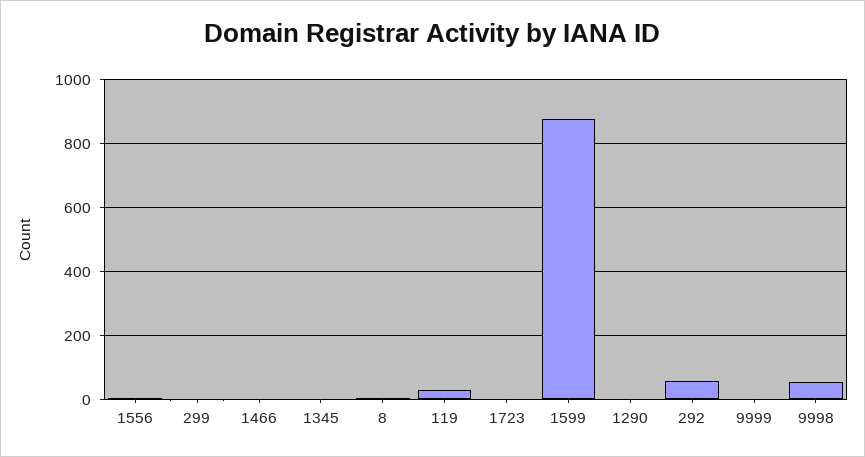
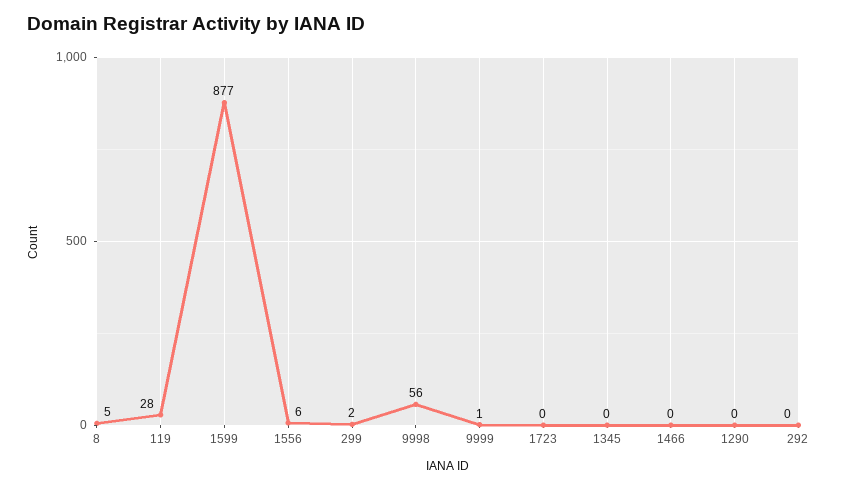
  {
    "1556": 6,
    "299": 2,
    "1466": 0,
    "1345": 0,
    "8": 5,
    "119": 28,
    "1723": 0,
    "1599": 877,
    "1290": 0,
-   "292": 60,
+   "292": 0,
    "9999": 1,
    "9998": 56
  }

